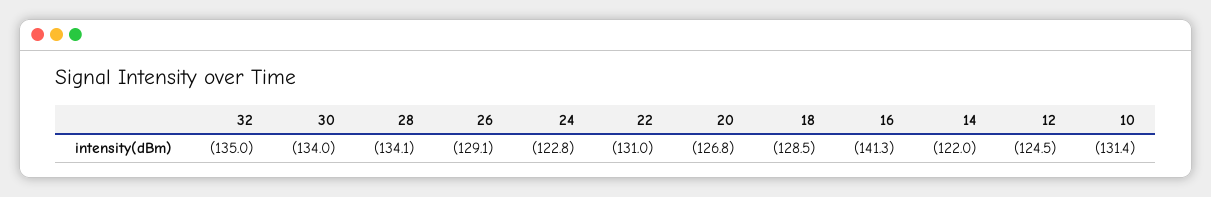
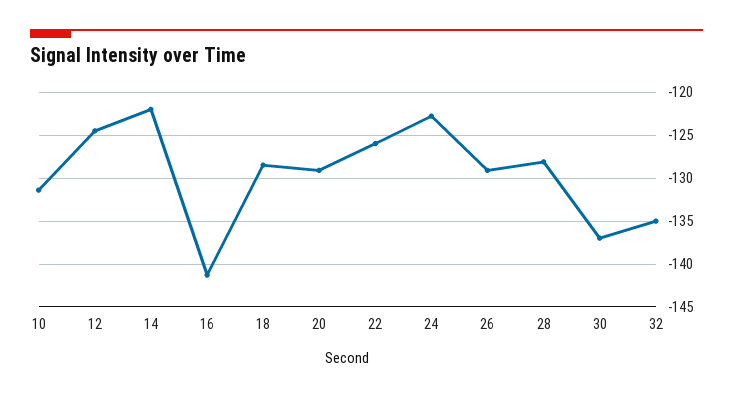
  {
    "32": -135,
-   "30": -134,
+   "30": -137,
-   "28": -134.1,
+   "28": -128,
    "26": -129.1,
    "24": -122.8,
-   "22": -131,
+   "22": -126,
-   "20": -126.8,
+   "20": -129,
    "18": -128.5,
    "16": -141.3,
    "14": -122,
    "12": -124.5,
    "10": -131.4
  }

